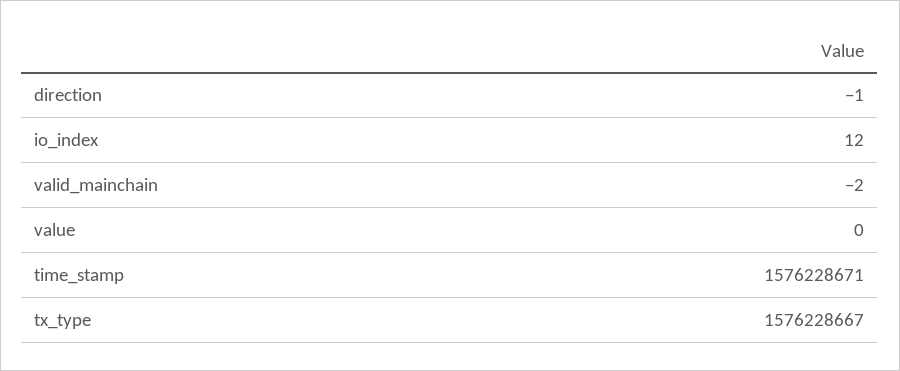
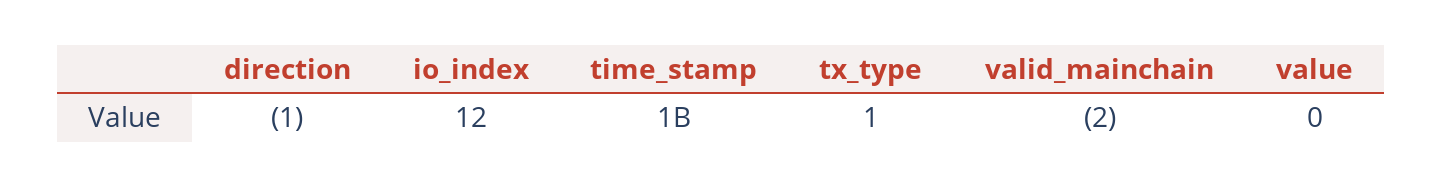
  {
    "direction": -1,
    "io_index": 12,
    "valid_mainchain": -2,
    "value": 0,
-   "time_stamp": 1576228671,
+   "time_stamp": 1000000000,
-   "tx_type": 1576228667
+   "tx_type": 1
  }

